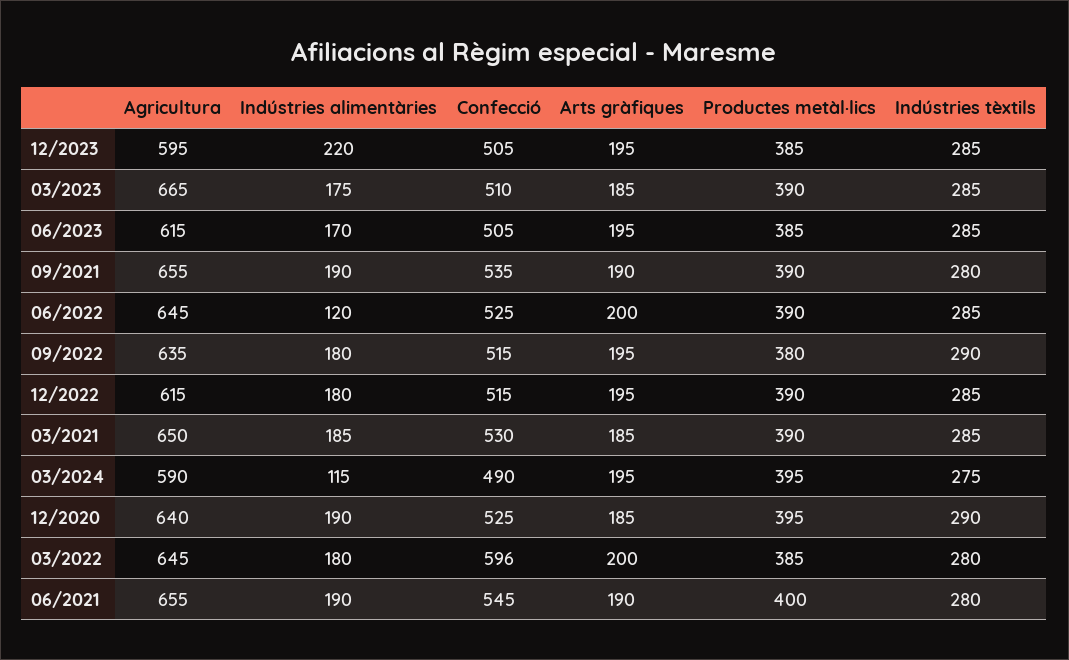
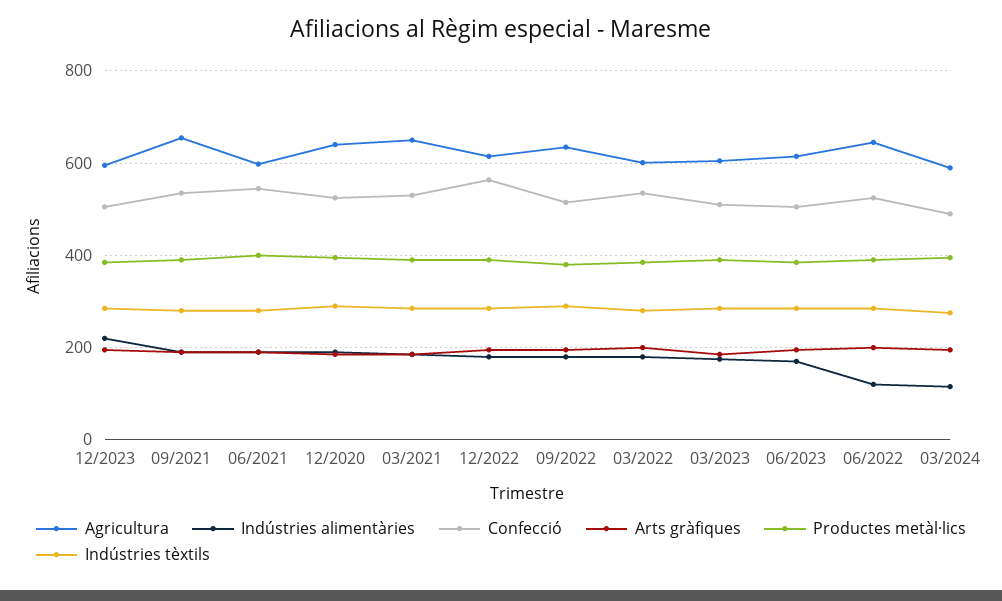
  {
    "Agricultura": {
      "12/2023": 595,
-     "03/2023": 665,
+     "03/2023": 600,
      "06/2023": 615,
      "09/2021": 655,
      "06/2022": 645,
      "09/2022": 635,
      "12/2022": 615,
      "03/2021": 650,
      "03/2024": 590,
      "12/2020": 640,
-     "03/2022": 645,
+     "03/2022": 600,
-     "06/2021": 655
+     "06/2021": 600
    },
    "Indústries alimentàries": {
      "12/2023": 220,
      "03/2023": 175,
      "06/2023": 170,
      "09/2021": 190,
      "06/2022": 120,
      "09/2022": 180,
      "12/2022": 180,
      "03/2021": 185,
      "03/2024": 115,
      "12/2020": 190,
      "03/2022": 180,
      "06/2021": 190
    },
    "Confecció": {
      "12/2023": 505,
      "03/2023": 510,
      "06/2023": 505,
      "09/2021": 535,
      "06/2022": 525,
      "09/2022": 515,
-     "12/2022": 515,
+     "12/2022": 560,
      "03/2021": 530,
      "03/2024": 490,
      "12/2020": 525,
-     "03/2022": 596,
+     "03/2022": 540,
      "06/2021": 545
    },
    "Arts gràfiques": {
      "12/2023": 195,
      "03/2023": 185,
      "06/2023": 195,
      "09/2021": 190,
      "06/2022": 200,
      "09/2022": 195,
      "12/2022": 195,
      "03/2021": 185,
      "03/2024": 195,
      "12/2020": 185,
      "03/2022": 200,
      "06/2021": 190
    },
    "Productes metàl·lics": {
      "12/2023": 385,
      "03/2023": 390,
      "06/2023": 385,
      "09/2021": 390,
      "06/2022": 390,
      "09/2022": 380,
      "12/2022": 390,
      "03/2021": 390,
      "03/2024": 395,
      "12/2020": 395,
      "03/2022": 385,
      "06/2021": 400
    },
    "Indústries tèxtils": {
      "12/2023": 285,
      "03/2023": 285,
      "06/2023": 285,
      "09/2021": 280,
      "06/2022": 285,
      "09/2022": 290,
      "12/2022": 285,
      "03/2021": 285,
      "03/2024": 275,
      "12/2020": 290,
      "03/2022": 280,
      "06/2021": 280
    }
  }

